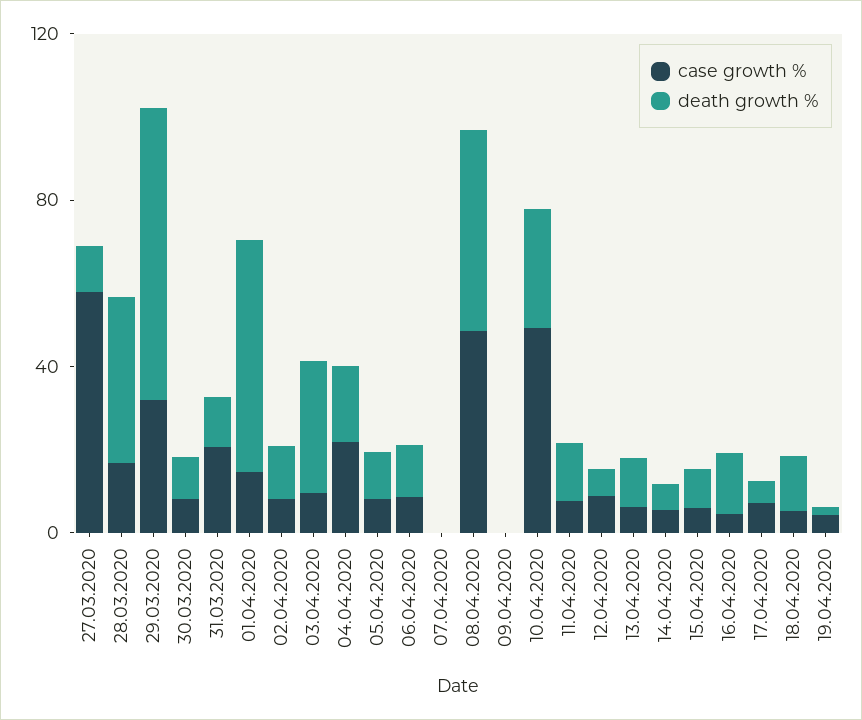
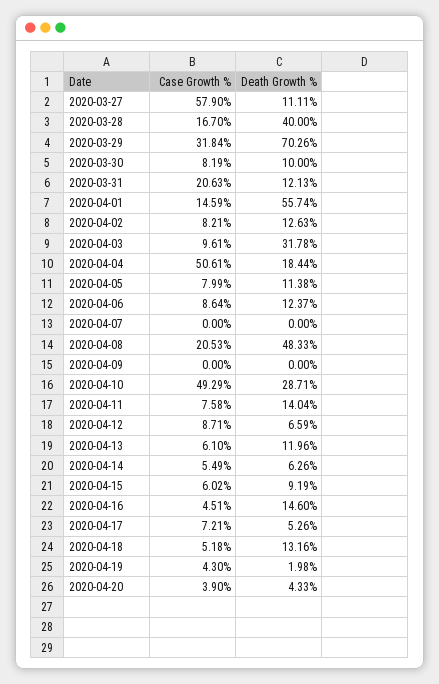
  {
    "case growth %": {
      "27.03.2020": 57.9,
      "28.03.2020": 16.7,
      "29.03.2020": 31.84,
      "30.03.2020": 8.19,
      "31.03.2020": 20.63,
      "01.04.2020": 14.59,
      "02.04.2020": 8.21,
      "03.04.2020": 9.61,
-     "04.04.2020": 20,
+     "04.04.2020": 50.61,
      "05.04.2020": 7.99,
      "06.04.2020": 8.64,
      "07.04.2020": 0,
-     "08.04.2020": 50,
+     "08.04.2020": 20.53,
      "09.04.2020": 0,
      "10.04.2020": 49.29,
      "11.04.2020": 7.58,
      "12.04.2020": 8.71,
      "13.04.2020": 6.1,
      "14.04.2020": 5.49,
      "15.04.2020": 6.02,
      "16.04.2020": 4.51,
      "17.04.2020": 7.21,
      "18.04.2020": 5.18,
-     "19.04.2020": 4.3
+     "19.04.2020": 4.3,
+     "2020-04-20": 3.9
    },
    "death growth %": {
      "27.03.2020": 11.11,
      "28.03.2020": 40,
      "29.03.2020": 70.26,
      "30.03.2020": 10,
      "31.03.2020": 12.13,
      "01.04.2020": 55.74,
      "02.04.2020": 12.63,
      "03.04.2020": 31.78,
      "04.04.2020": 18.44,
      "05.04.2020": 11.38,
      "06.04.2020": 12.37,
      "07.04.2020": 0,
      "08.04.2020": 48.33,
      "09.04.2020": 0,
      "10.04.2020": 28.71,
      "11.04.2020": 14.04,
      "12.04.2020": 6.59,
      "13.04.2020": 11.96,
      "14.04.2020": 6.26,
      "15.04.2020": 9.19,
      "16.04.2020": 14.6,
      "17.04.2020": 5.26,
      "18.04.2020": 13.16,
-     "19.04.2020": 1.98
+     "19.04.2020": 1.98,
+     "2020-04-20": 4.33
    }
  }

